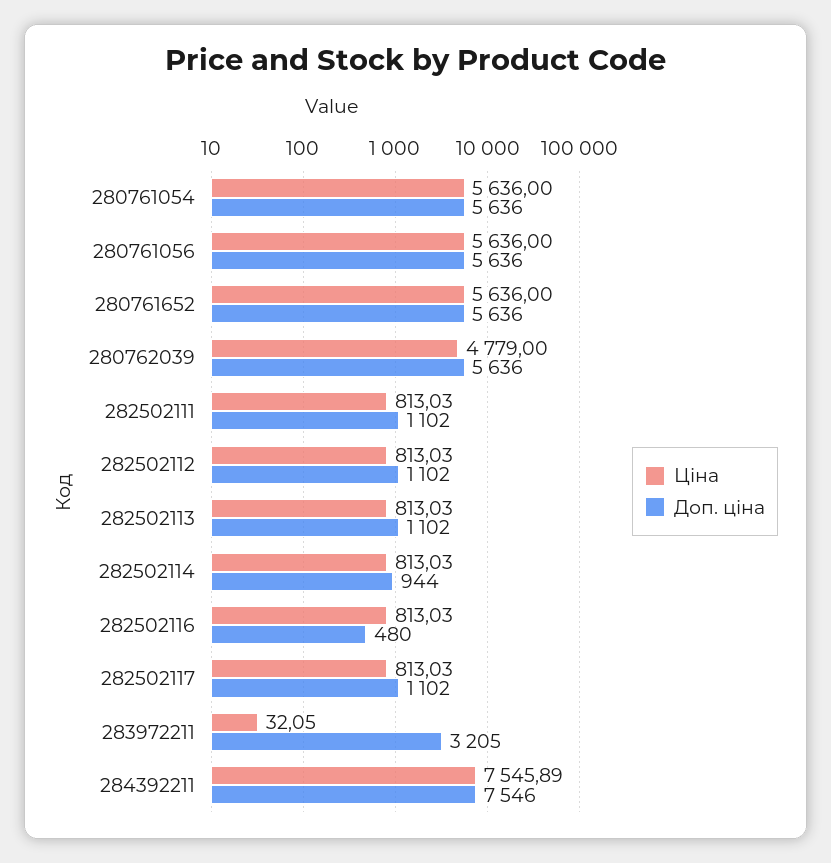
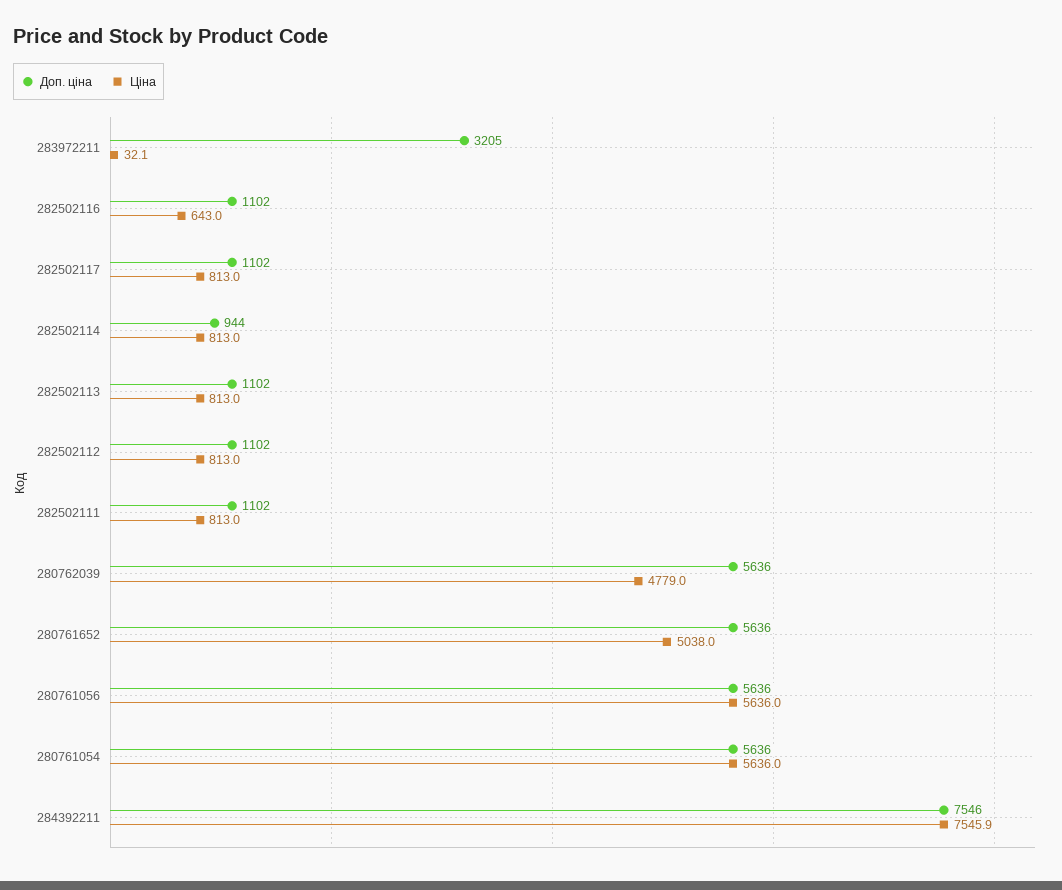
  {
    "Ціна": {
      "280761054": 5636,
      "280761056": 5636,
-     "280761652": 5636,
+     "280761652": 5038,
      "280762039": 4779,
      "282502111": 813.03,
      "282502112": 813.03,
      "282502113": 813.03,
      "282502114": 813.03,
-     "282502116": 813.03,
+     "282502116": 643,
      "282502117": 813.03,
      "283972211": 32.05,
      "284392211": 7545.89
    },
    "Доп. ціна": {
      "280761054": 5636,
      "280761056": 5636,
      "280761652": 5636,
      "280762039": 5636,
      "282502111": 1102,
      "282502112": 1102,
      "282502113": 1102,
      "282502114": 944,
-     "282502116": 480,
+     "282502116": 1102,
      "282502117": 1102,
      "283972211": 3205,
      "284392211": 7546
    }
  }

